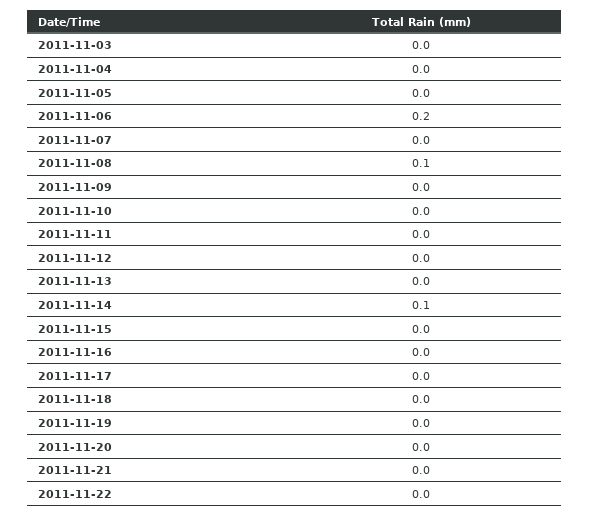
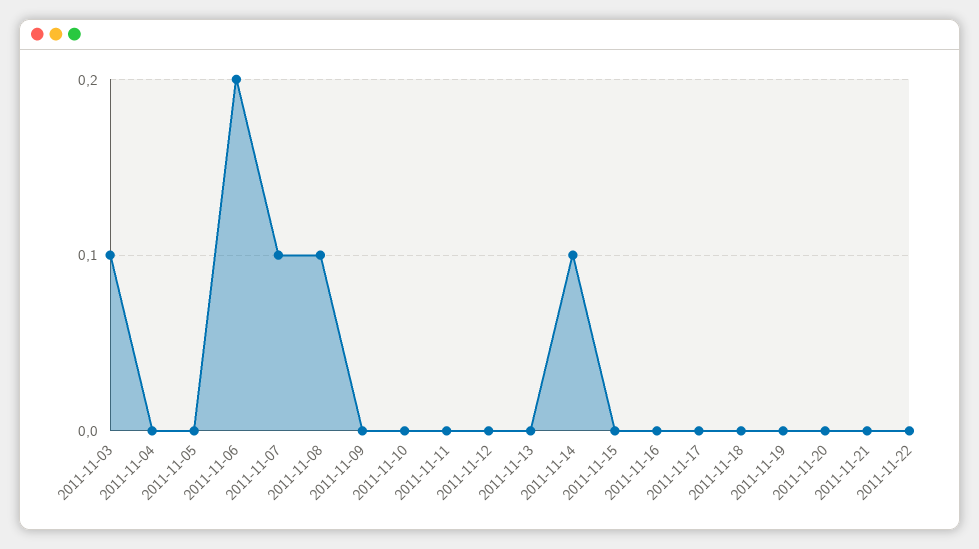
  {
-   "2011-11-03": 0,
+   "2011-11-03": 0.1,
    "2011-11-04": 0,
    "2011-11-05": 0,
    "2011-11-06": 0.2,
-   "2011-11-07": 0,
+   "2011-11-07": 0.1,
    "2011-11-08": 0.1,
    "2011-11-09": 0,
    "2011-11-10": 0,
    "2011-11-11": 0,
    "2011-11-12": 0,
    "2011-11-13": 0,
    "2011-11-14": 0.1,
    "2011-11-15": 0,
    "2011-11-16": 0,
    "2011-11-17": 0,
    "2011-11-18": 0,
    "2011-11-19": 0,
    "2011-11-20": 0,
    "2011-11-21": 0,
    "2011-11-22": 0
  }

